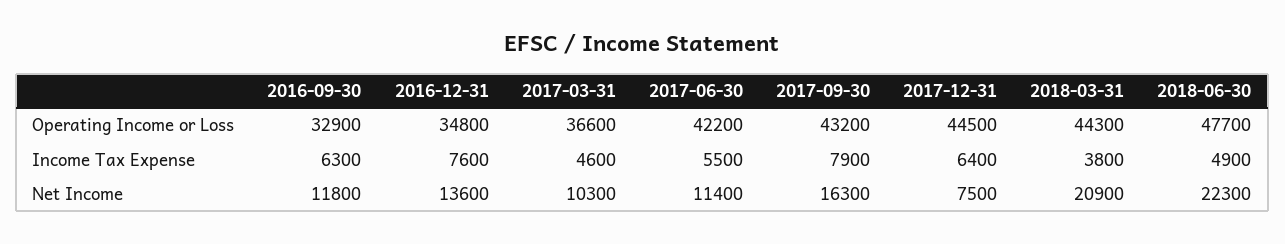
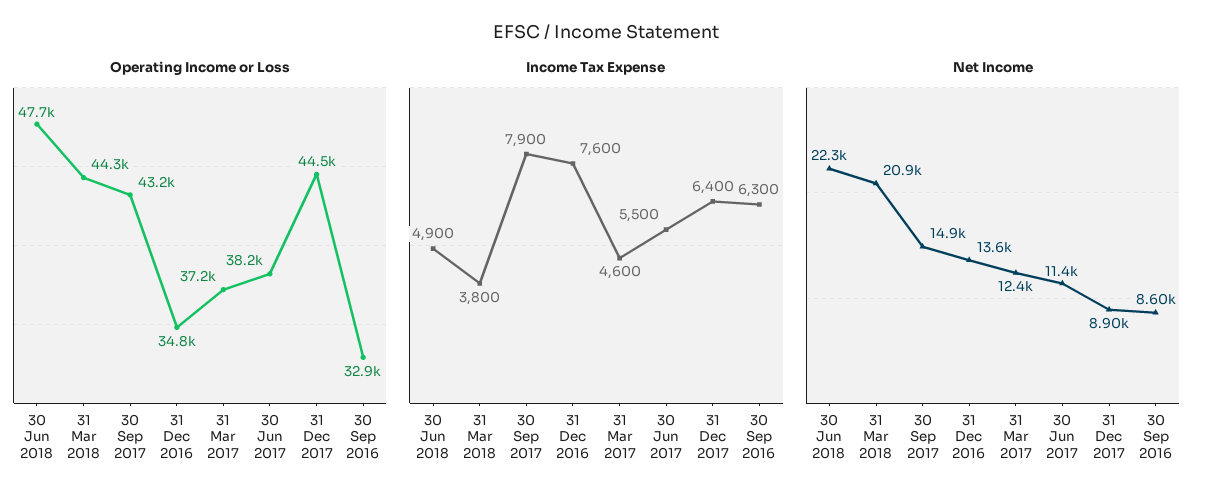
  {
    "Operating Income or Loss": {
      "2016-09-30": 32900,
      "2016-12-31": 34800,
-     "2017-03-31": 36600,
+     "2017-03-31": 37200,
-     "2017-06-30": 42200,
+     "2017-06-30": 38200,
      "2017-09-30": 43200,
      "2017-12-31": 44500,
      "2018-03-31": 44300,
      "2018-06-30": 47700
    },
    "Income Tax Expense": {
      "2016-09-30": 6300,
      "2016-12-31": 7600,
      "2017-03-31": 4600,
      "2017-06-30": 5500,
      "2017-09-30": 7900,
      "2017-12-31": 6400,
      "2018-03-31": 3800,
      "2018-06-30": 4900
    },
    "Net Income": {
-     "2016-09-30": 11800,
+     "2016-09-30": 8600,
      "2016-12-31": 13600,
-     "2017-03-31": 10300,
+     "2017-03-31": 12400,
      "2017-06-30": 11400,
-     "2017-09-30": 16300,
+     "2017-09-30": 14900,
-     "2017-12-31": 7500,
+     "2017-12-31": 8900,
      "2018-03-31": 20900,
      "2018-06-30": 22300
    }
  }

